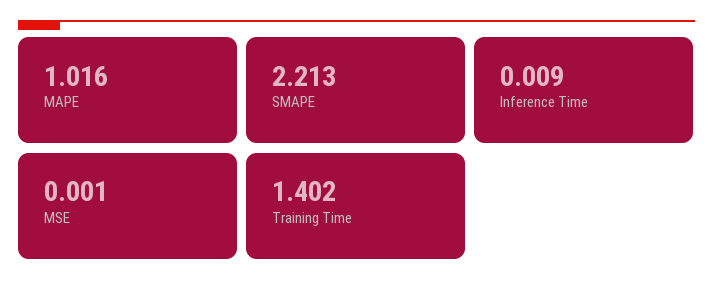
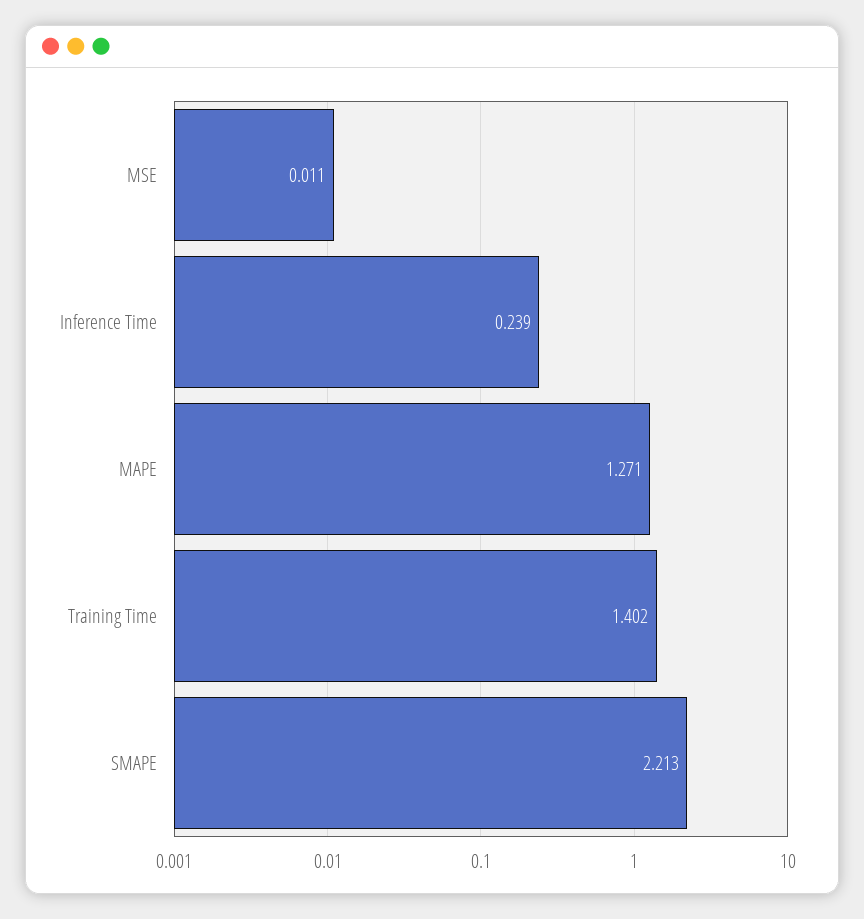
  {
-   "MAPE": 1.016,
+   "MAPE": 1.271,
    "SMAPE": 2.213,
-   "Inference Time": 0.009,
+   "Inference Time": 0.239,
-   "MSE": 0.001,
+   "MSE": 0.011,
    "Training Time": 1.402
  }

